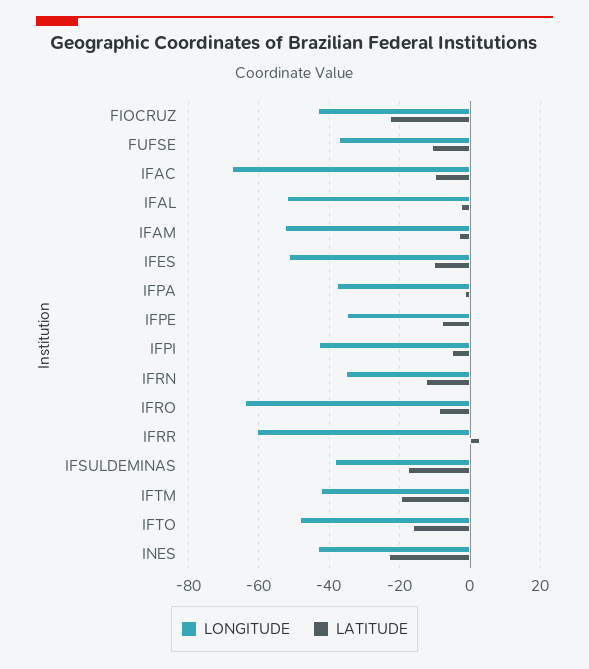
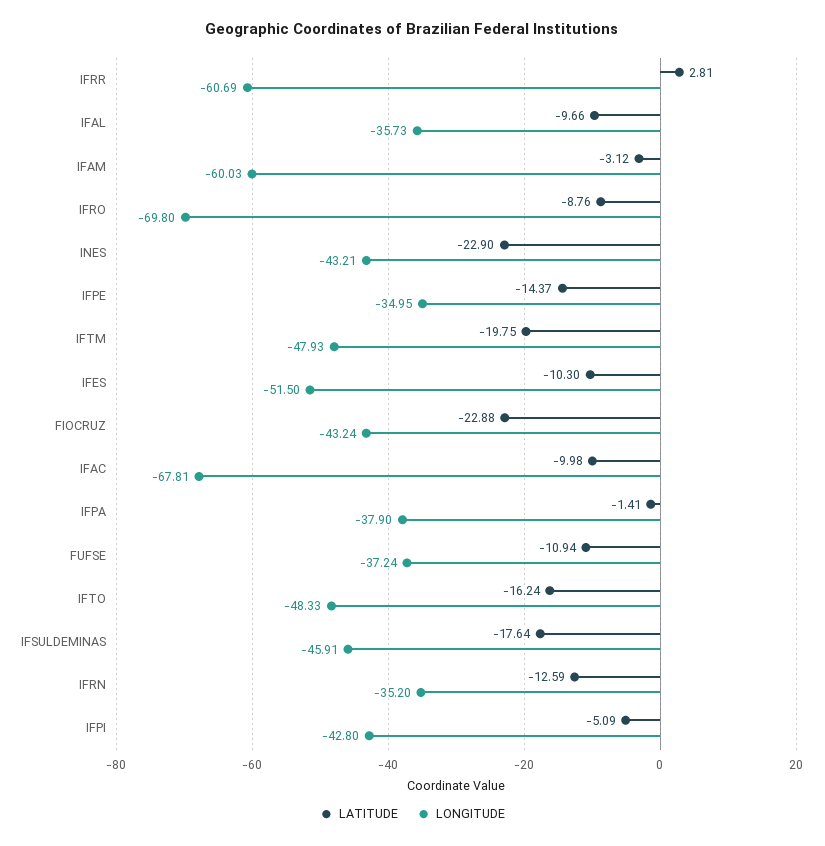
  {
    "LONGITUDE": {
      "FIOCRUZ": -43.24,
      "FUFSE": -37.24,
      "IFAC": -67.81,
-     "IFAL": -52,
+     "IFAL": -35.73,
-     "IFAM": -52,
+     "IFAM": -60.03,
      "IFES": -51.5,
      "IFPA": -37.9,
      "IFPE": -34.95,
      "IFPI": -42.8,
      "IFRN": -35.2,
-     "IFRO": -64,
+     "IFRO": -69.8,
      "IFRR": -60.69,
-     "IFSULDEMINAS": -38,
+     "IFSULDEMINAS": -45.91,
-     "IFTM": -42,
+     "IFTM": -47.93,
      "IFTO": -48.33,
      "INES": -43.21
    },
    "LATITUDE": {
      "FIOCRUZ": -22.88,
      "FUFSE": -10.94,
      "IFAC": -9.98,
-     "IFAL": -2,
+     "IFAL": -9.66,
      "IFAM": -3.12,
      "IFES": -10.3,
      "IFPA": -1.41,
-     "IFPE": -8,
+     "IFPE": -14.37,
      "IFPI": -5.09,
      "IFRN": -12.59,
      "IFRO": -8.76,
      "IFRR": 2.81,
      "IFSULDEMINAS": -17.64,
      "IFTM": -19.75,
      "IFTO": -16.24,
      "INES": -22.9
    }
  }

